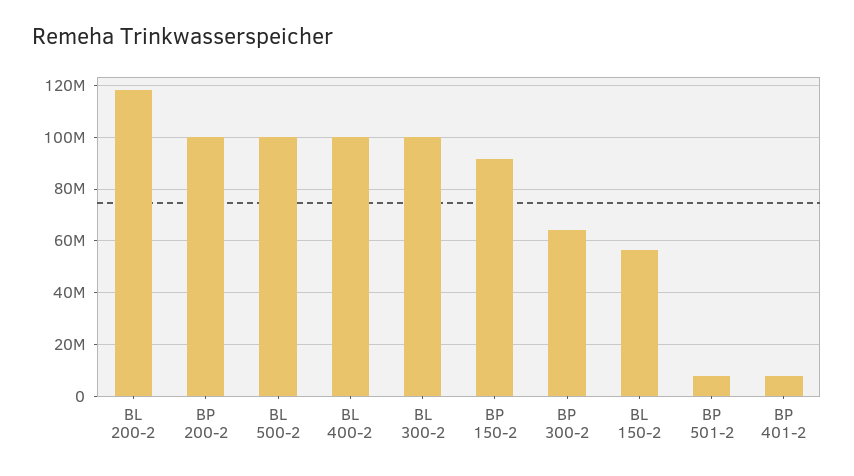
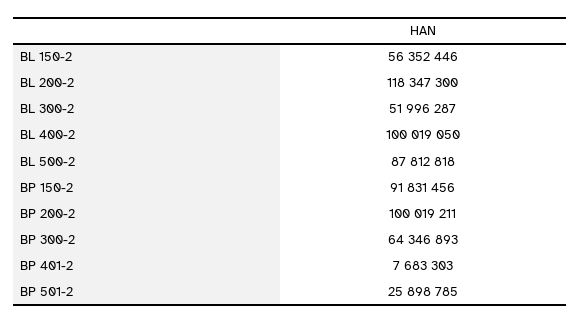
  {
    "BL 200-2": 118347300,
    "BP 200-2": 100019211,
-   "BL 500-2": 100000000,
+   "BL 500-2": 87812818,
    "BL 400-2": 100019050,
-   "BL 300-2": 100000000,
+   "BL 300-2": 51996287,
    "BP 150-2": 91831456,
    "BP 300-2": 64346893,
    "BL 150-2": 56352446,
-   "BP 501-2": 7500000,
+   "BP 501-2": 25898785,
    "BP 401-2": 7683303
  }

